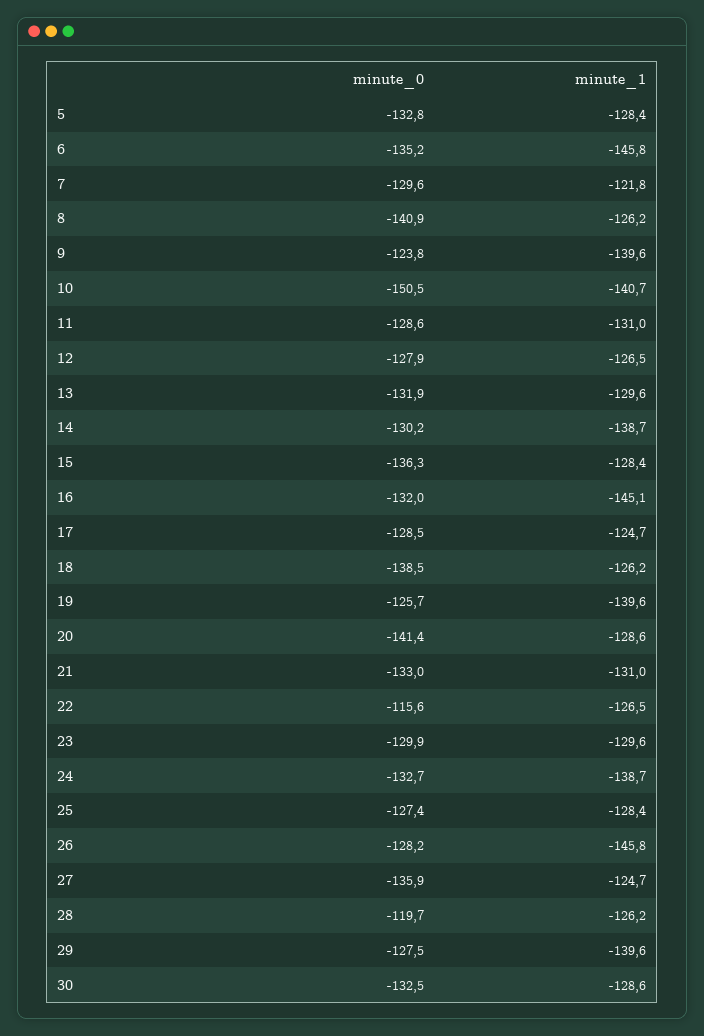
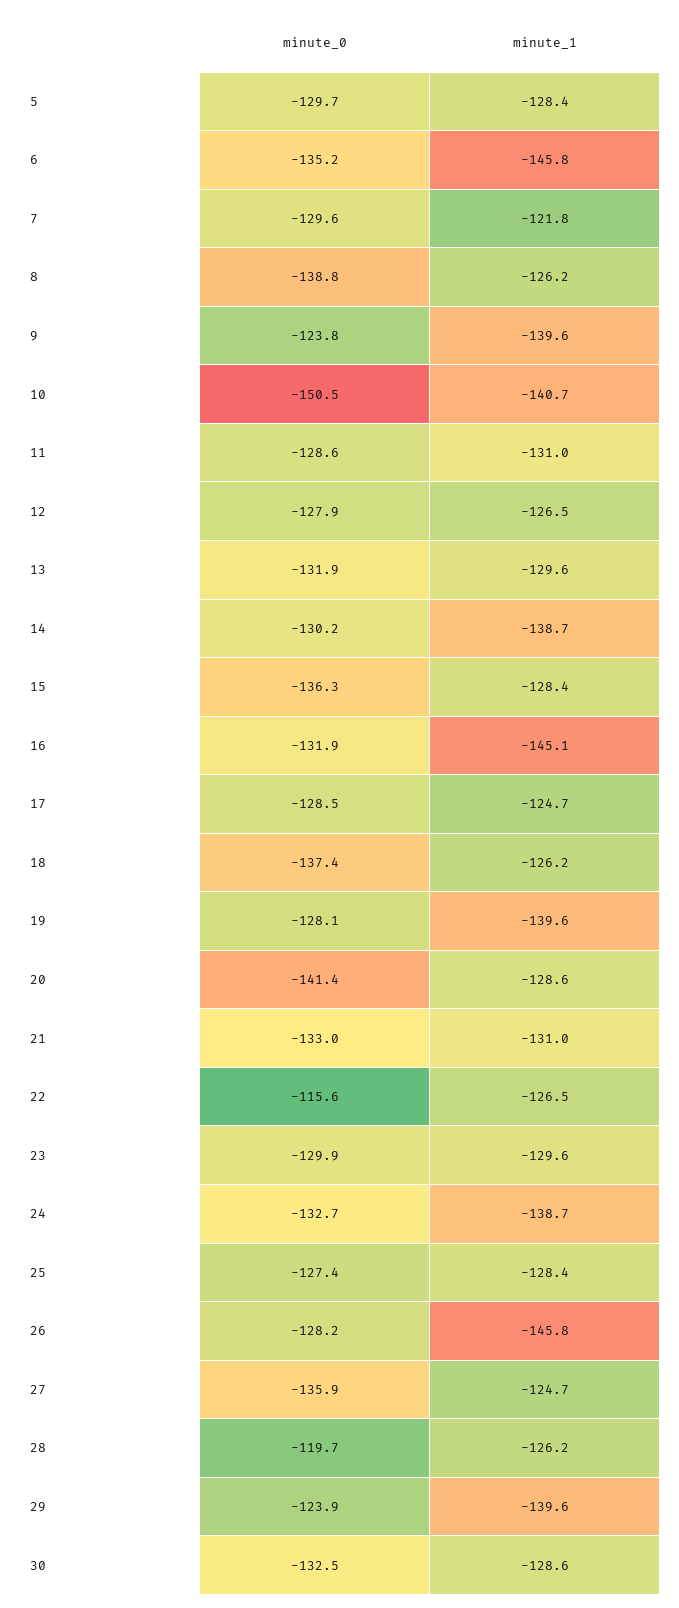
  {
    "minute_0": {
-     "5": -132.8,
+     "5": -129.7,
      "6": -135.2,
      "7": -129.6,
-     "8": -140.9,
+     "8": -138.8,
      "9": -123.8,
      "10": -150.5,
      "11": -128.6,
      "12": -127.9,
      "13": -131.9,
      "14": -130.2,
      "15": -136.3,
-     "16": -132,
+     "16": -131.9,
      "17": -128.5,
-     "18": -138.5,
+     "18": -137.4,
-     "19": -125.7,
+     "19": -128.1,
      "20": -141.4,
      "21": -133,
      "22": -115.6,
      "23": -129.9,
      "24": -132.7,
      "25": -127.4,
      "26": -128.2,
      "27": -135.9,
      "28": -119.7,
-     "29": -127.5,
+     "29": -123.9,
      "30": -132.5
    },
    "minute_1": {
      "5": -128.4,
      "6": -145.8,
      "7": -121.8,
      "8": -126.2,
      "9": -139.6,
      "10": -140.7,
      "11": -131,
      "12": -126.5,
      "13": -129.6,
      "14": -138.7,
      "15": -128.4,
      "16": -145.1,
      "17": -124.7,
      "18": -126.2,
      "19": -139.6,
      "20": -128.6,
      "21": -131,
      "22": -126.5,
      "23": -129.6,
      "24": -138.7,
      "25": -128.4,
      "26": -145.8,
      "27": -124.7,
      "28": -126.2,
      "29": -139.6,
      "30": -128.6
    }
  }

